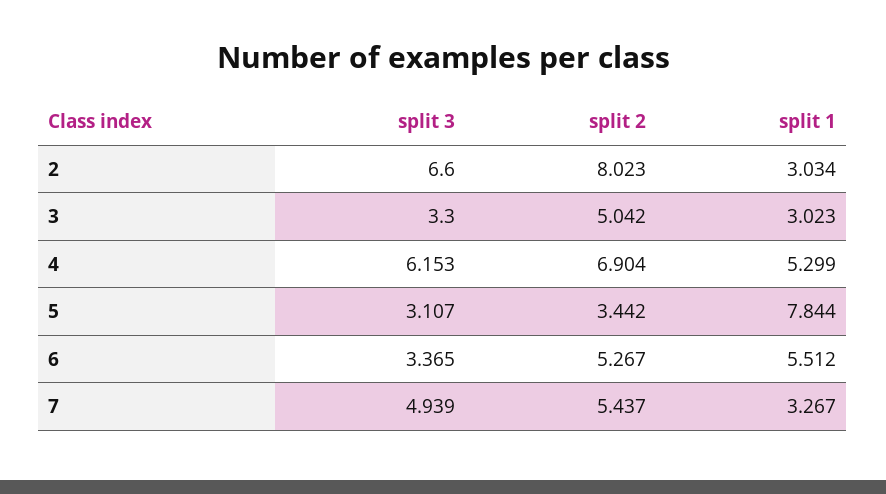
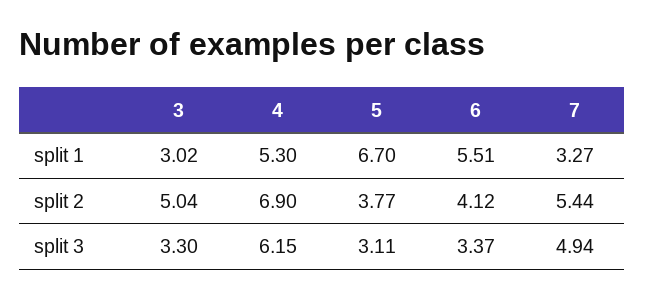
  {
    "split 3": {
-     "2": 6.6,
      "3": 3.3,
      "4": 6.153,
      "5": 3.107,
      "6": 3.365,
      "7": 4.939
    },
    "split 2": {
-     "2": 8.023,
      "3": 5.042,
      "4": 6.904,
-     "5": 3.442,
+     "5": 3.77,
-     "6": 5.267,
+     "6": 4.12,
      "7": 5.437
    },
    "split 1": {
-     "2": 3.034,
      "3": 3.023,
      "4": 5.299,
-     "5": 7.844,
+     "5": 6.7,
      "6": 5.512,
      "7": 3.267
    }
  }

